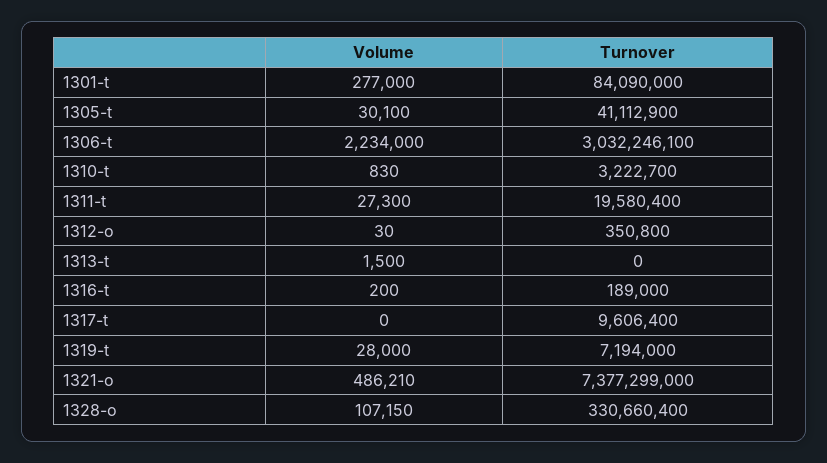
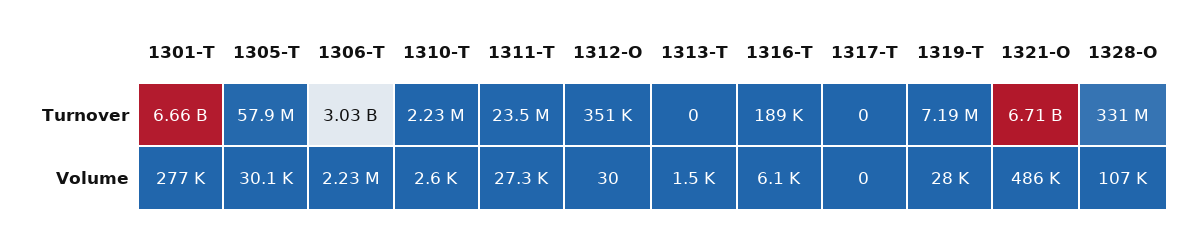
  {
    "Volume": {
      "1301-t": 277000,
      "1305-t": 30100,
      "1306-t": 2234000,
-     "1310-t": 830,
+     "1310-t": 2600,
      "1311-t": 27300,
      "1312-o": 30,
      "1313-t": 1500,
-     "1316-t": 200,
+     "1316-t": 6100,
      "1317-t": 0,
      "1319-t": 28000,
      "1321-o": 486210,
      "1328-o": 107150
    },
    "Turnover": {
-     "1301-t": 84090000,
+     "1301-t": 6660000000,
-     "1305-t": 41112900,
+     "1305-t": 57900000,
      "1306-t": 3032246100,
-     "1310-t": 3222700,
+     "1310-t": 2230000,
-     "1311-t": 19580400,
+     "1311-t": 23500000,
      "1312-o": 350800,
      "1313-t": 0,
      "1316-t": 189000,
-     "1317-t": 9606400,
+     "1317-t": 0,
      "1319-t": 7194000,
-     "1321-o": 7377299000,
+     "1321-o": 6710000000,
      "1328-o": 330660400
    }
  }

